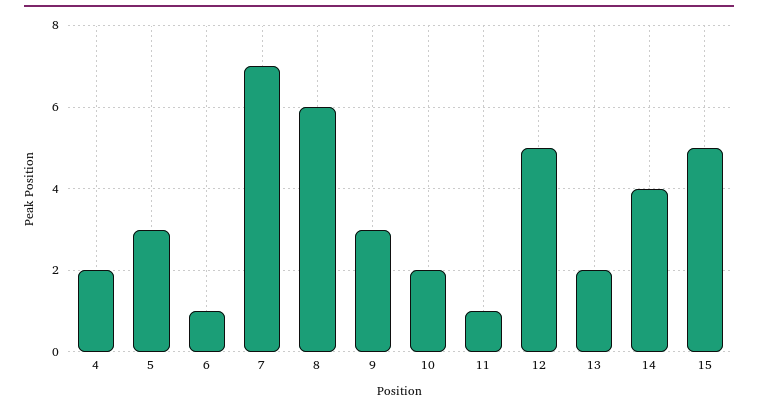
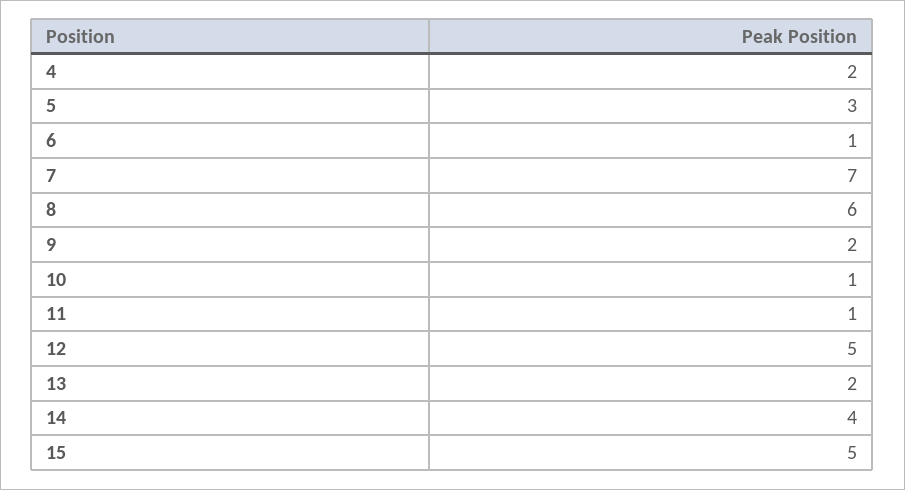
  {
    "4": 2,
    "5": 3,
    "6": 1,
    "7": 7,
    "8": 6,
-   "9": 3,
+   "9": 2,
-   "10": 2,
+   "10": 1,
    "11": 1,
    "12": 5,
    "13": 2,
    "14": 4,
    "15": 5
  }

